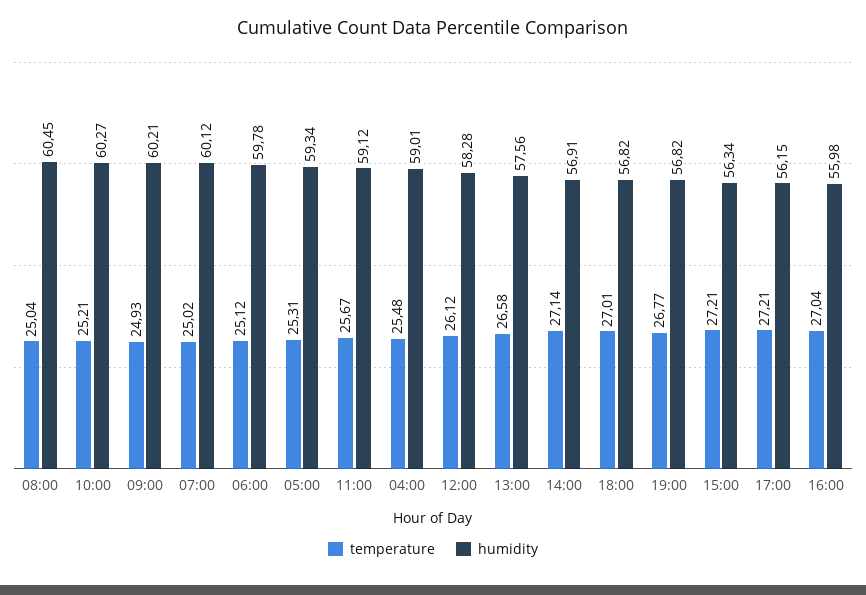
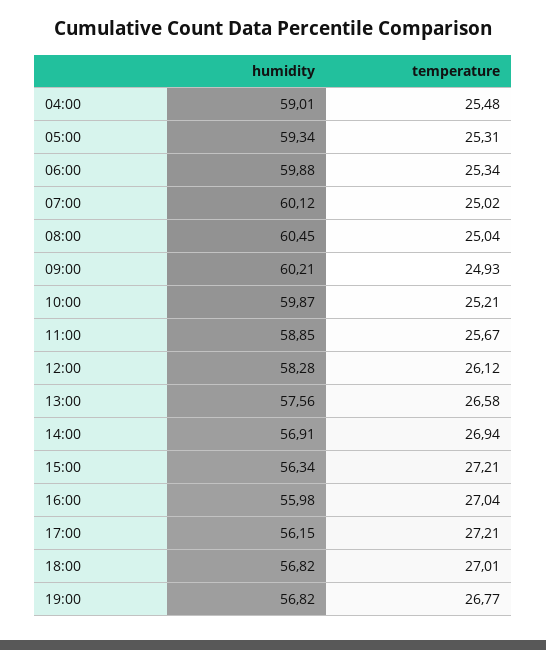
  {
    "temperature": {
      "08:00": 25.04,
      "10:00": 25.21,
      "09:00": 24.93,
      "07:00": 25.02,
-     "06:00": 25.12,
+     "06:00": 25.34,
      "05:00": 25.31,
      "11:00": 25.67,
      "04:00": 25.48,
      "12:00": 26.12,
      "13:00": 26.58,
-     "14:00": 27.14,
+     "14:00": 26.94,
      "18:00": 27.01,
      "19:00": 26.77,
      "15:00": 27.21,
      "17:00": 27.21,
      "16:00": 27.04
    },
    "humidity": {
      "08:00": 60.45,
-     "10:00": 60.27,
+     "10:00": 59.87,
      "09:00": 60.21,
      "07:00": 60.12,
-     "06:00": 59.78,
+     "06:00": 59.88,
      "05:00": 59.34,
-     "11:00": 59.12,
+     "11:00": 58.85,
      "04:00": 59.01,
      "12:00": 58.28,
      "13:00": 57.56,
      "14:00": 56.91,
      "18:00": 56.82,
      "19:00": 56.82,
      "15:00": 56.34,
      "17:00": 56.15,
      "16:00": 55.98
    }
  }

